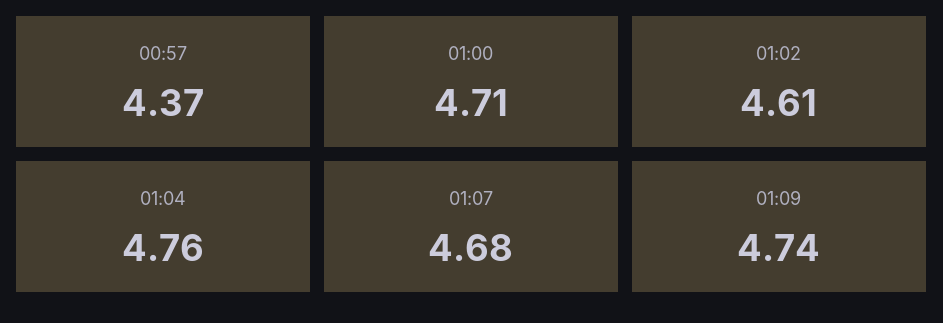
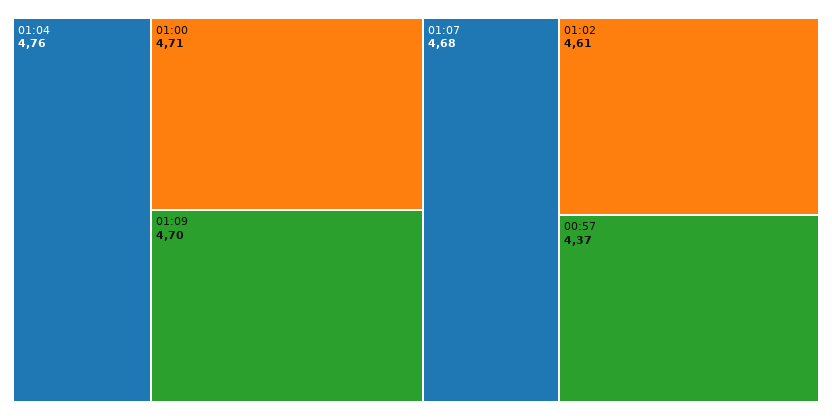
  {
    "00:57": 4.37,
    "01:00": 4.71,
    "01:02": 4.61,
    "01:04": 4.76,
    "01:07": 4.68,
-   "01:09": 4.74
+   "01:09": 4.7
  }

